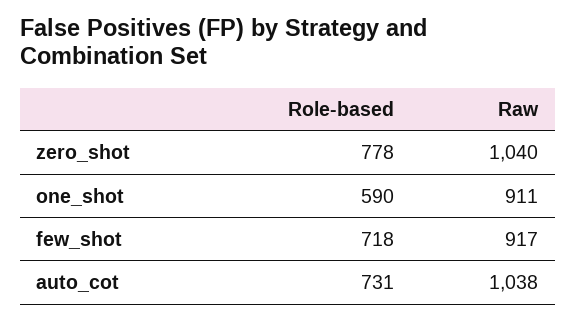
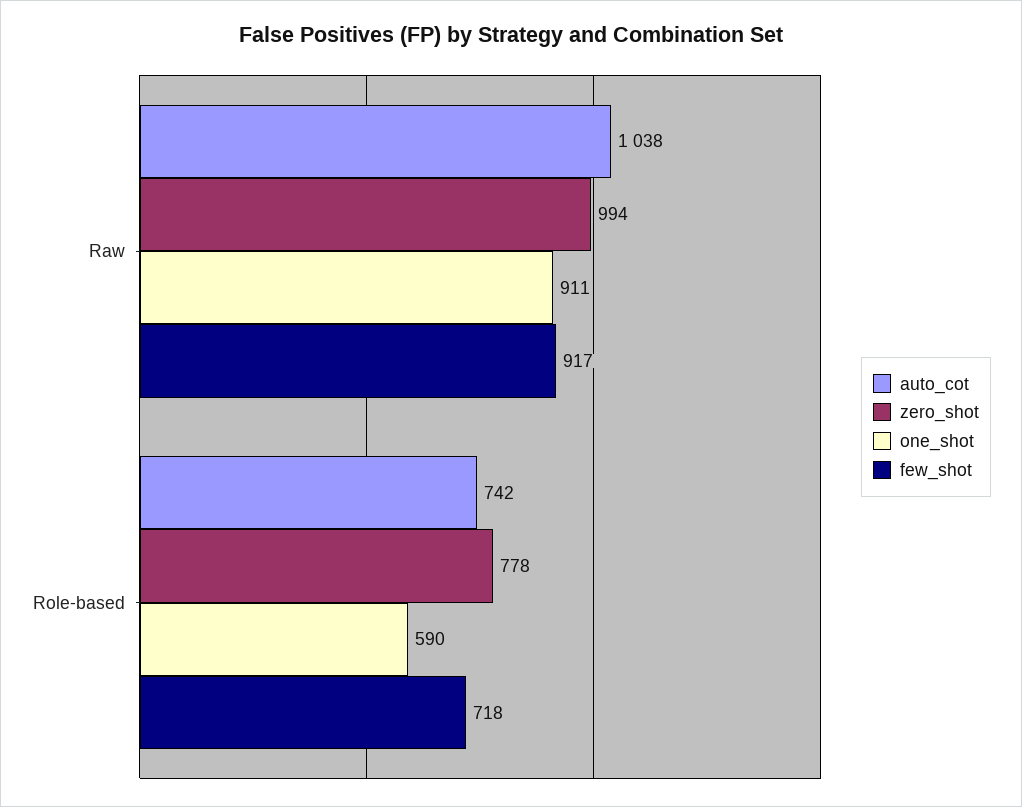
  {
    "zero_shot": {
      "Role-based": 778,
-     "Raw": 1040
+     "Raw": 994
    },
    "one_shot": {
      "Role-based": 590,
      "Raw": 911
    },
    "few_shot": {
      "Role-based": 718,
      "Raw": 917
    },
    "auto_cot": {
-     "Role-based": 731,
+     "Role-based": 742,
      "Raw": 1038
    }
  }

